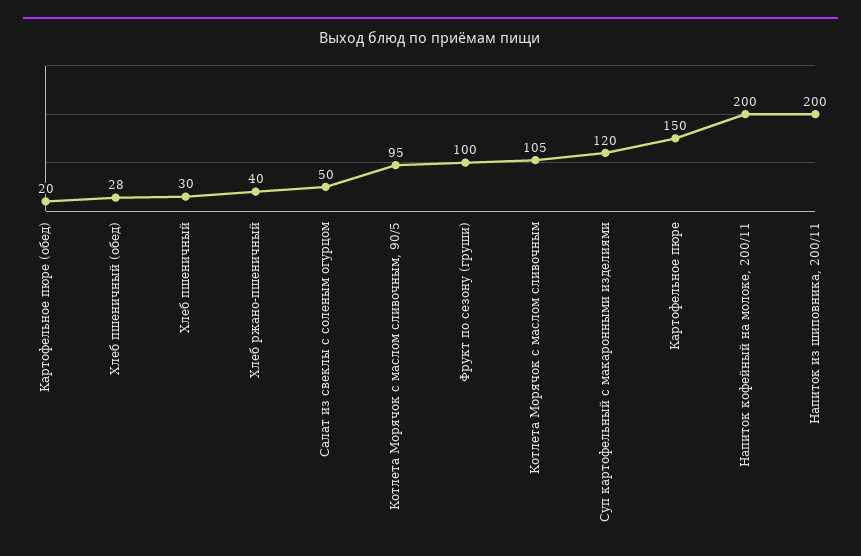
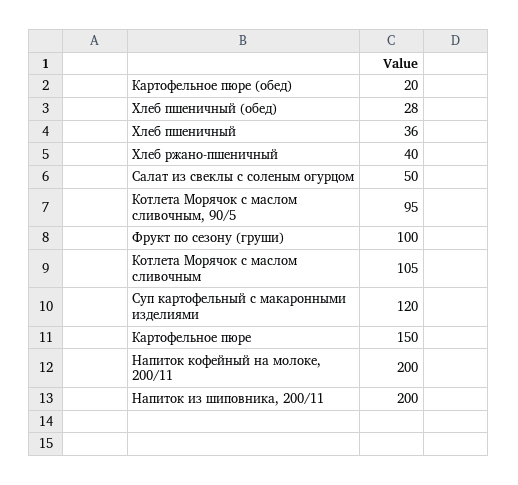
  {
    "Картофельное пюре (обед)": 20,
    "Хлеб пшеничный (обед)": 28,
-   "Хлеб пшеничный": 30,
+   "Хлеб пшеничный": 36,
    "Хлеб ржано-пшеничный": 40,
    "Салат из свеклы с соленым огурцом": 50,
    "Котлета Морячок с маслом сливочным, 90/5": 95,
    "Фрукт по сезону (груши)": 100,
    "Котлета Морячок с маслом сливочным": 105,
    "Суп картофельный с макаронными изделиями": 120,
    "Картофельное пюре": 150,
    "Напиток кофейный на молоке, 200/11": 200,
    "Напиток из шиповника, 200/11": 200
  }

